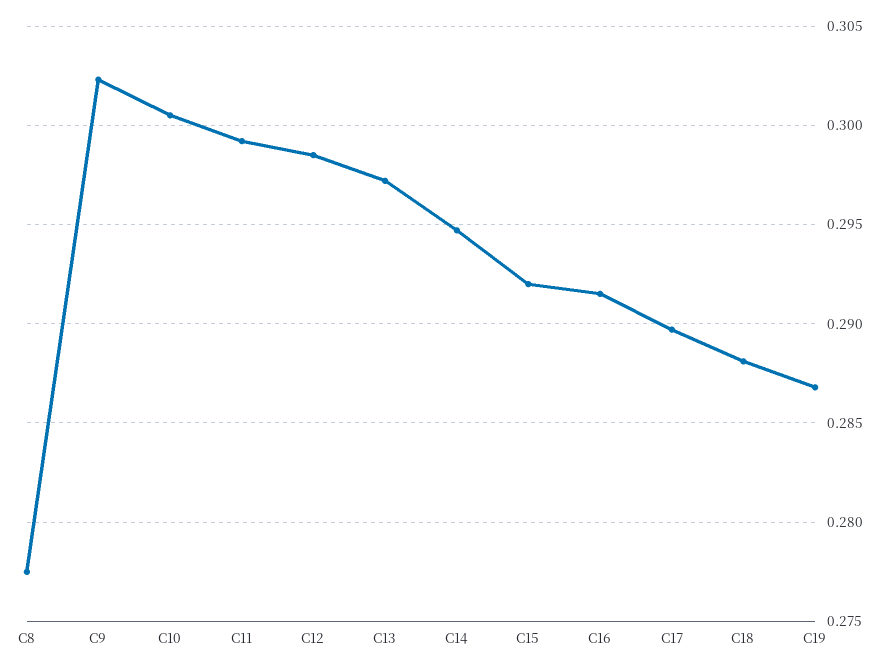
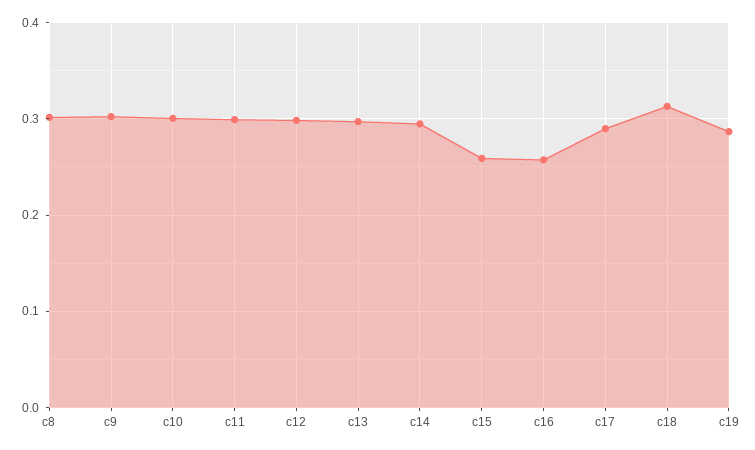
  {
-   "C8": 0.2775,
+   "C8": 0.3,
    "C9": 0.3025,
    "C10": 0.3005,
    "C11": 0.299,
    "C12": 0.2985,
    "C13": 0.297,
    "C14": 0.2945,
-   "C15": 0.292,
+   "C15": 0.26,
-   "C16": 0.2915,
+   "C16": 0.26,
    "C17": 0.2895,
-   "C18": 0.288,
+   "C18": 0.31,
    "C19": 0.287
  }

